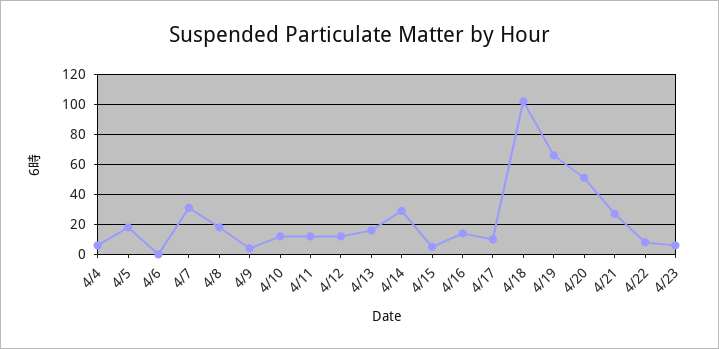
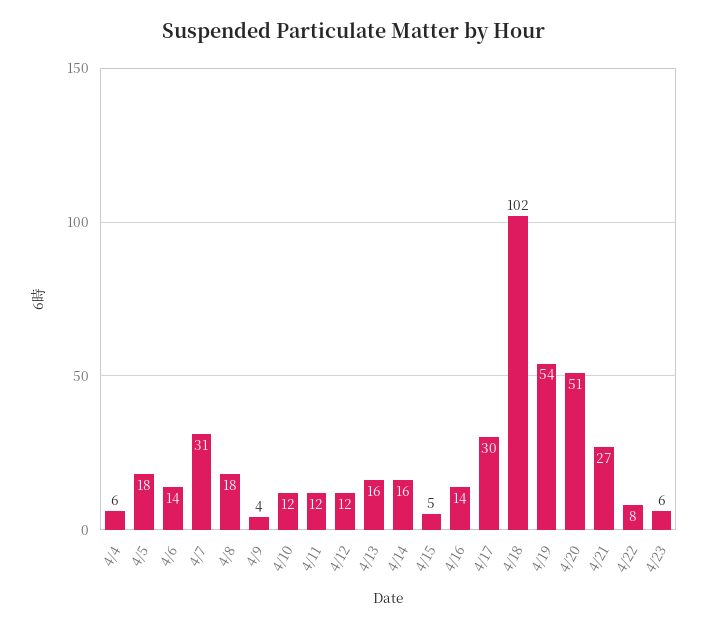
  {
    "4/4": 6,
    "4/5": 18,
-   "4/6": 0,
+   "4/6": 14,
    "4/7": 31,
    "4/8": 18,
    "4/9": 4,
    "4/10": 12,
    "4/11": 12,
    "4/12": 12,
    "4/13": 16,
-   "4/14": 30,
+   "4/14": 16,
    "4/15": 5,
    "4/16": 14,
-   "4/17": 10,
+   "4/17": 30,
    "4/18": 102,
-   "4/19": 65,
+   "4/19": 54,
    "4/20": 51,
    "4/21": 27,
    "4/22": 8,
    "4/23": 6
  }

